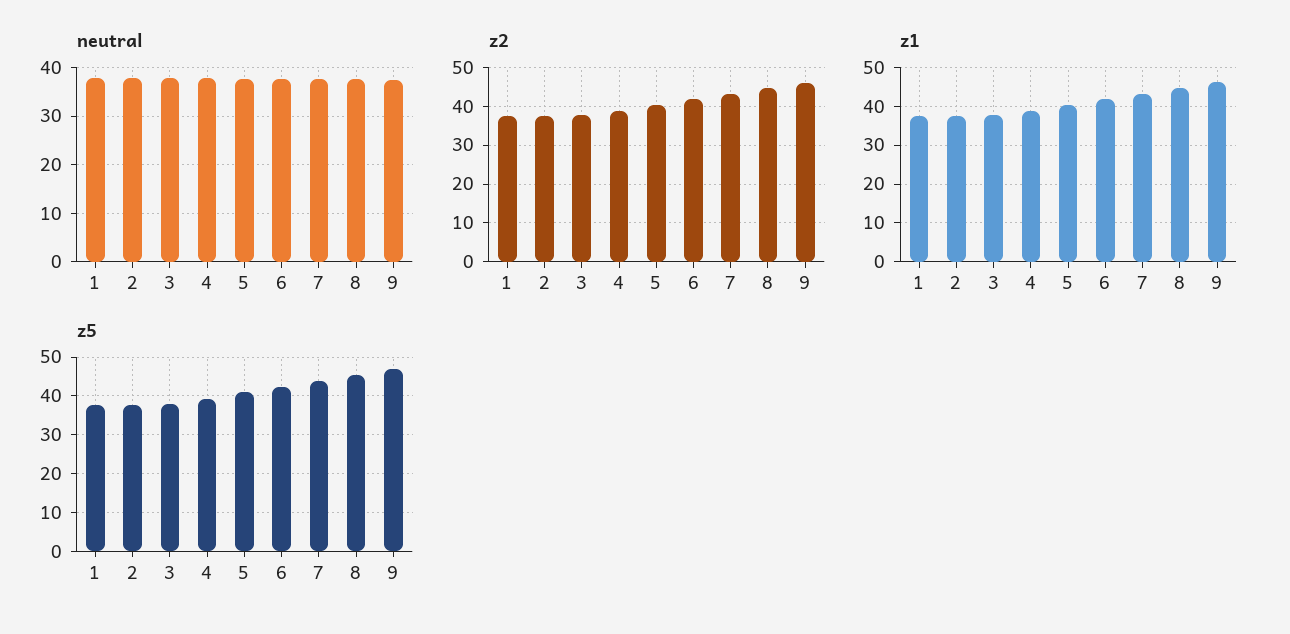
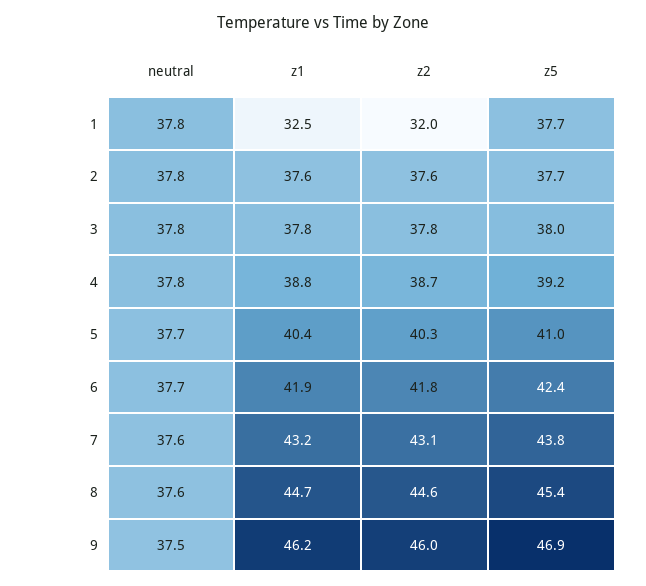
  {
    "neutral": {
      "1": 37.8,
      "2": 37.8,
      "3": 37.8,
      "4": 37.8,
      "5": 37.7,
      "6": 37.7,
      "7": 37.6,
      "8": 37.6,
      "9": 37.5
    },
    "z2": {
-     "1": 38,
+     "1": 32,
      "2": 37.6,
      "3": 37.8,
      "4": 38.7,
      "5": 40.3,
      "6": 41.8,
      "7": 43.1,
      "8": 44.6,
      "9": 46
    },
    "z1": {
-     "1": 38,
+     "1": 32.5,
      "2": 37.6,
      "3": 37.8,
      "4": 38.8,
      "5": 40.4,
      "6": 41.9,
      "7": 43.2,
      "8": 44.7,
      "9": 46.2
    },
    "z5": {
      "1": 37.7,
      "2": 37.7,
      "3": 38,
      "4": 39.2,
      "5": 41,
      "6": 42.4,
      "7": 43.8,
      "8": 45.4,
      "9": 46.9
    }
  }

